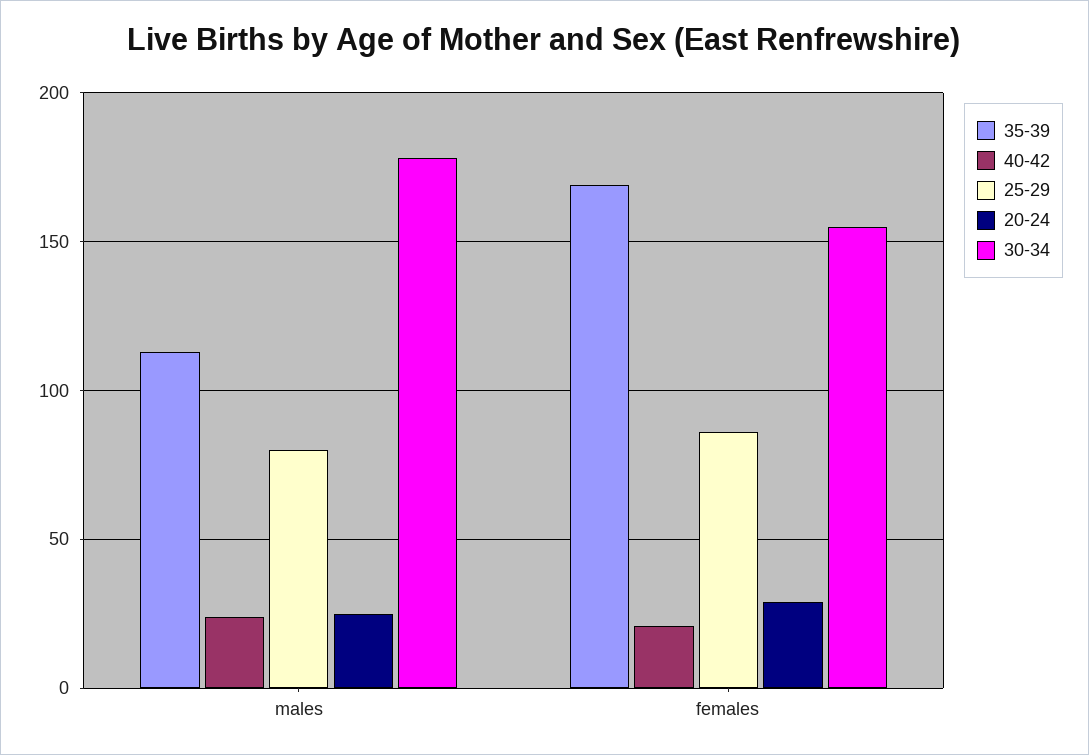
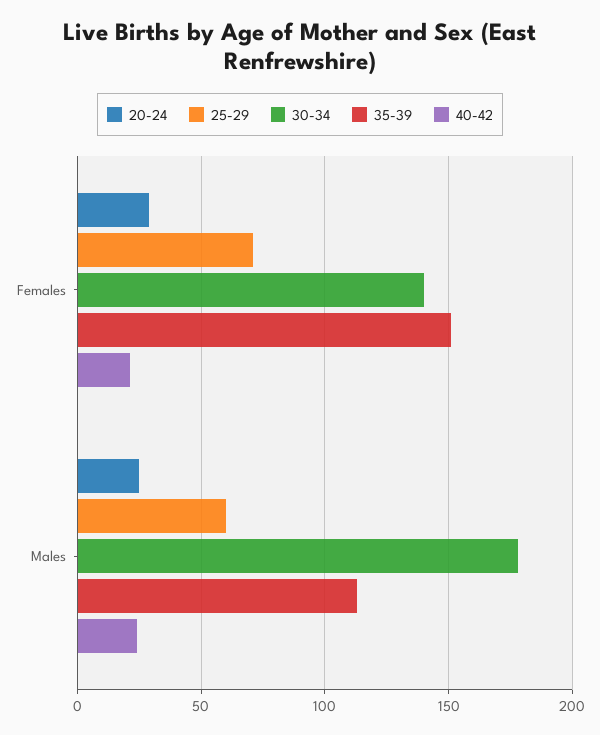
  {
    "35-39": {
      "males": 115,
-     "females": 170
+     "females": 150
    },
    "40-42": {
      "males": 25,
      "females": 20
    },
    "25-29": {
-     "males": 80,
+     "males": 60,
-     "females": 85
+     "females": 70
    },
    "20-24": {
      "males": 25,
      "females": 30
    },
    "30-34": {
      "males": 180,
-     "females": 155
+     "females": 140
    }
  }

